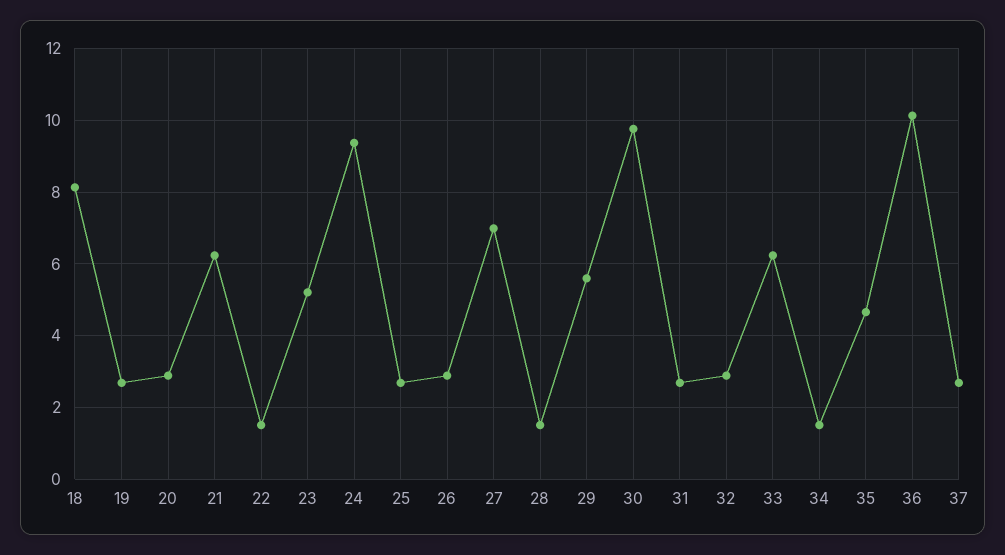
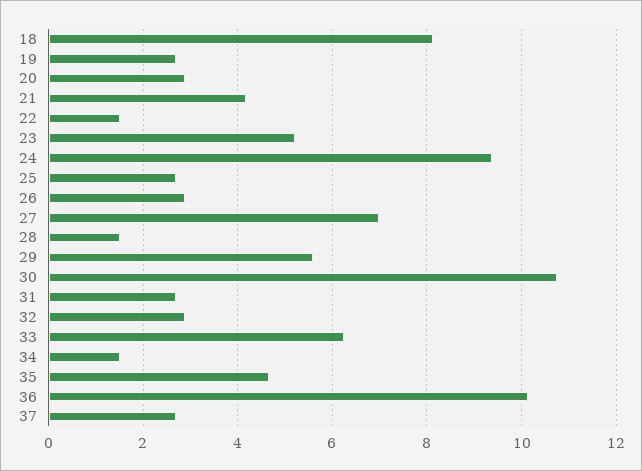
  {
    "18": 8.2,
    "19": 2.6,
    "20": 2.8,
-   "21": 6.2,
+   "21": 4.2,
    "22": 1.6,
    "23": 5.2,
    "24": 9.4,
    "25": 2.6,
    "26": 2.8,
    "27": 7,
    "28": 1.6,
    "29": 5.6,
-   "30": 9.8,
+   "30": 10.8,
    "31": 2.6,
    "32": 2.8,
    "33": 6.2,
    "34": 1.6,
    "35": 4.6,
    "36": 10.2,
    "37": 2.6
  }

